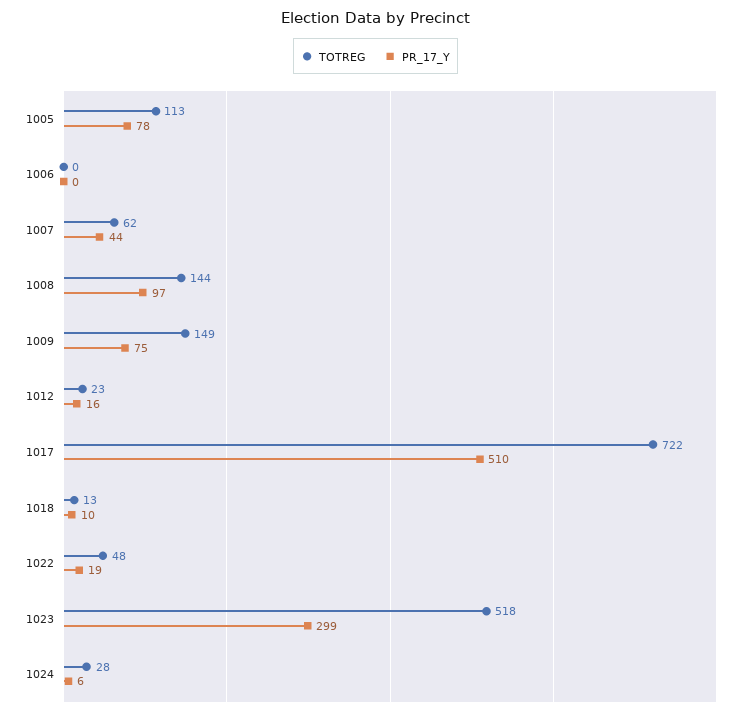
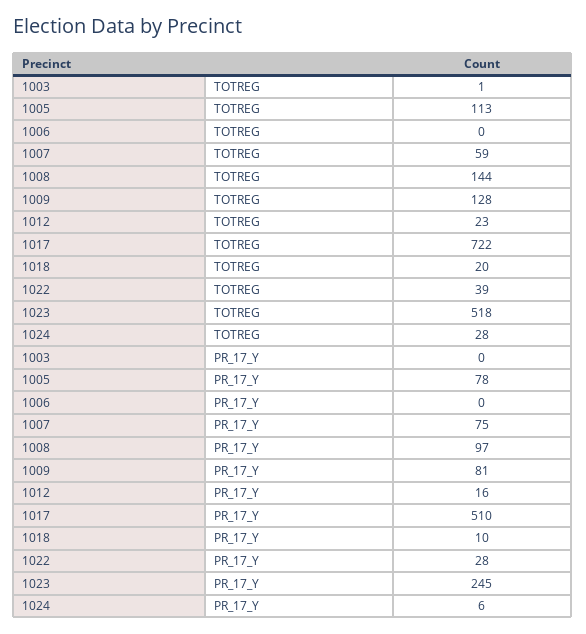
  {
    "TOTREG": {
      "1005": 113,
      "1006": 0,
-     "1007": 62,
+     "1007": 59,
      "1008": 144,
-     "1009": 149,
+     "1009": 128,
      "1012": 23,
      "1017": 722,
-     "1018": 13,
+     "1018": 20,
-     "1022": 48,
+     "1022": 39,
      "1023": 518,
-     "1024": 28
+     "1024": 28,
+     "1003": 1
    },
    "PR_17_Y": {
      "1005": 78,
      "1006": 0,
-     "1007": 44,
+     "1007": 75,
      "1008": 97,
-     "1009": 75,
+     "1009": 81,
      "1012": 16,
      "1017": 510,
      "1018": 10,
-     "1022": 19,
+     "1022": 28,
-     "1023": 299,
+     "1023": 245,
-     "1024": 6
+     "1024": 6,
+     "1003": 0
    }
  }

